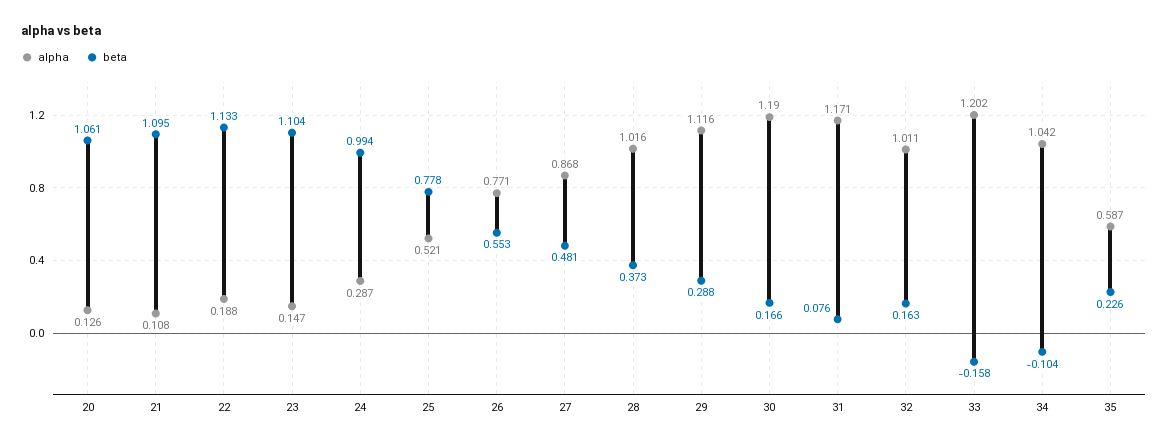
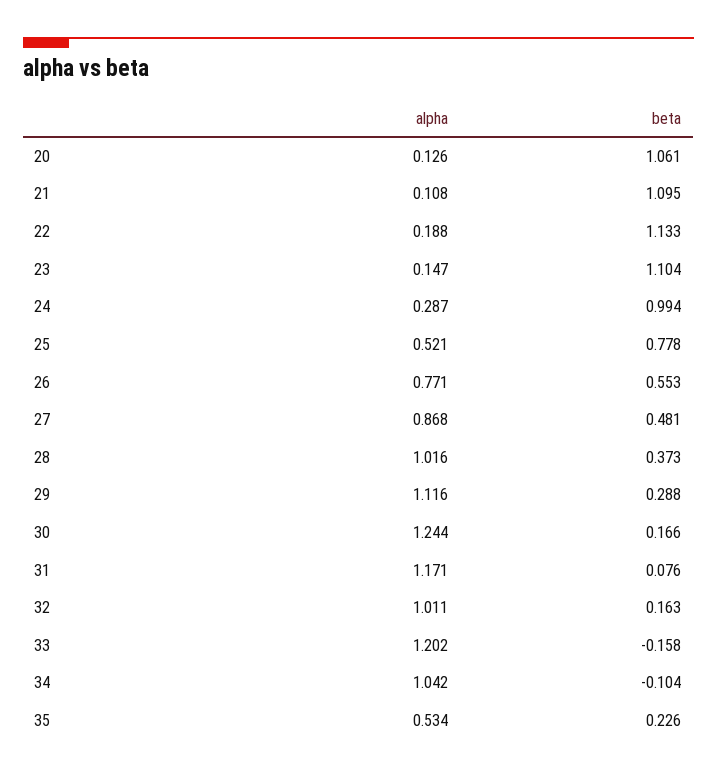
  {
    "alpha": {
      "20": 0.126,
      "21": 0.108,
      "22": 0.188,
      "23": 0.147,
      "24": 0.287,
      "25": 0.521,
      "26": 0.771,
      "27": 0.868,
      "28": 1.016,
      "29": 1.116,
-     "30": 1.19,
+     "30": 1.244,
      "31": 1.171,
      "32": 1.011,
      "33": 1.202,
      "34": 1.042,
-     "35": 0.587
+     "35": 0.534
    },
    "beta": {
      "20": 1.061,
      "21": 1.095,
      "22": 1.133,
      "23": 1.104,
      "24": 0.994,
      "25": 0.778,
      "26": 0.553,
      "27": 0.481,
      "28": 0.373,
      "29": 0.288,
      "30": 0.166,
      "31": 0.076,
      "32": 0.163,
      "33": -0.158,
      "34": -0.104,
      "35": 0.226
    }
  }

